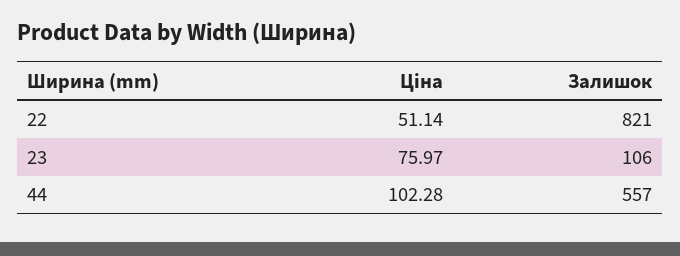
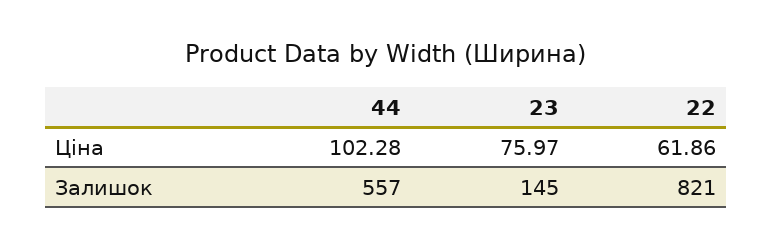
  {
    "Ціна": {
-     "22": 51.14,
+     "22": 61.86,
      "23": 75.97,
      "44": 102.28
    },
    "Залишок": {
      "22": 821,
-     "23": 106,
+     "23": 145,
      "44": 557
    }
  }

